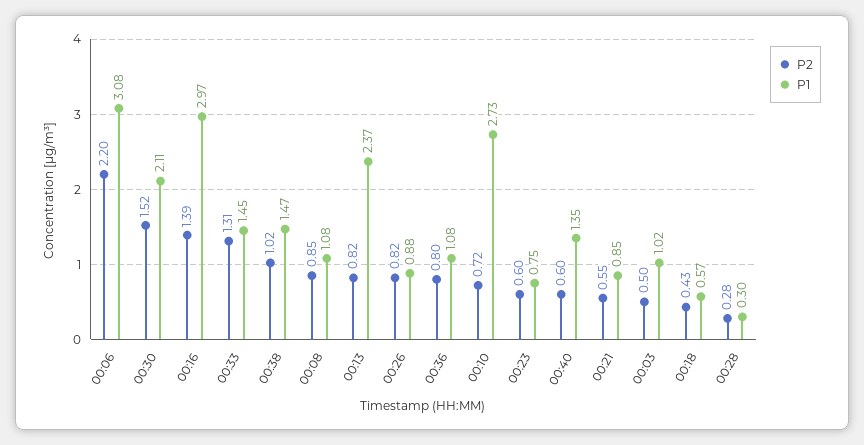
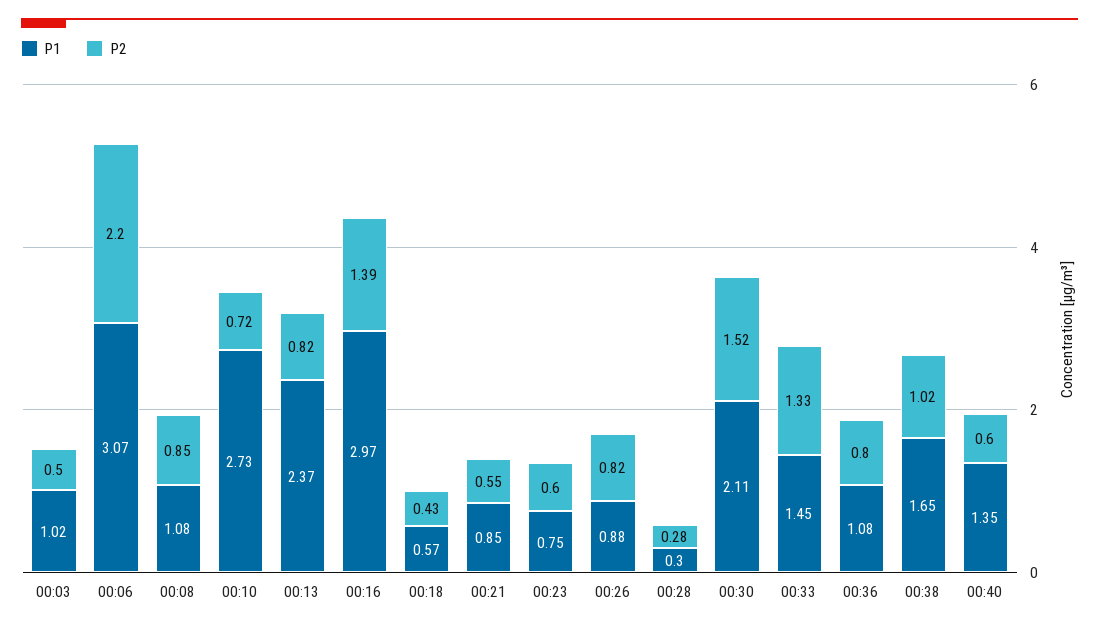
  {
    "P2": {
      "00:06": 2.2,
      "00:30": 1.52,
      "00:16": 1.39,
-     "00:33": 1.31,
+     "00:33": 1.33,
      "00:38": 1.02,
      "00:08": 0.85,
      "00:13": 0.82,
      "00:26": 0.82,
      "00:36": 0.8,
      "00:10": 0.72,
      "00:23": 0.6,
      "00:40": 0.6,
      "00:21": 0.55,
      "00:03": 0.5,
      "00:18": 0.43,
      "00:28": 0.28
    },
    "P1": {
-     "00:06": 3.08,
+     "00:06": 3.07,
      "00:30": 2.11,
      "00:16": 2.97,
      "00:33": 1.45,
-     "00:38": 1.47,
+     "00:38": 1.65,
      "00:08": 1.08,
      "00:13": 2.37,
      "00:26": 0.88,
      "00:36": 1.08,
      "00:10": 2.73,
      "00:23": 0.75,
      "00:40": 1.35,
      "00:21": 0.85,
      "00:03": 1.02,
      "00:18": 0.57,
      "00:28": 0.3
    }
  }

